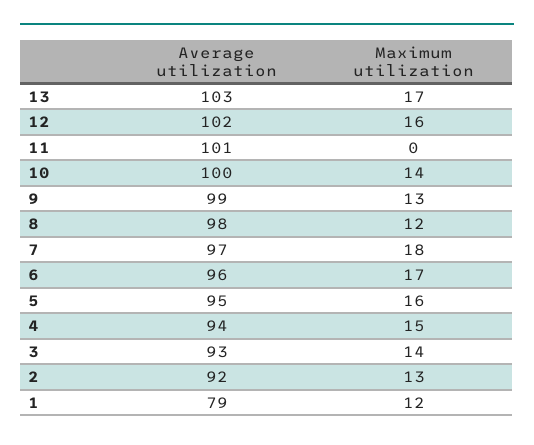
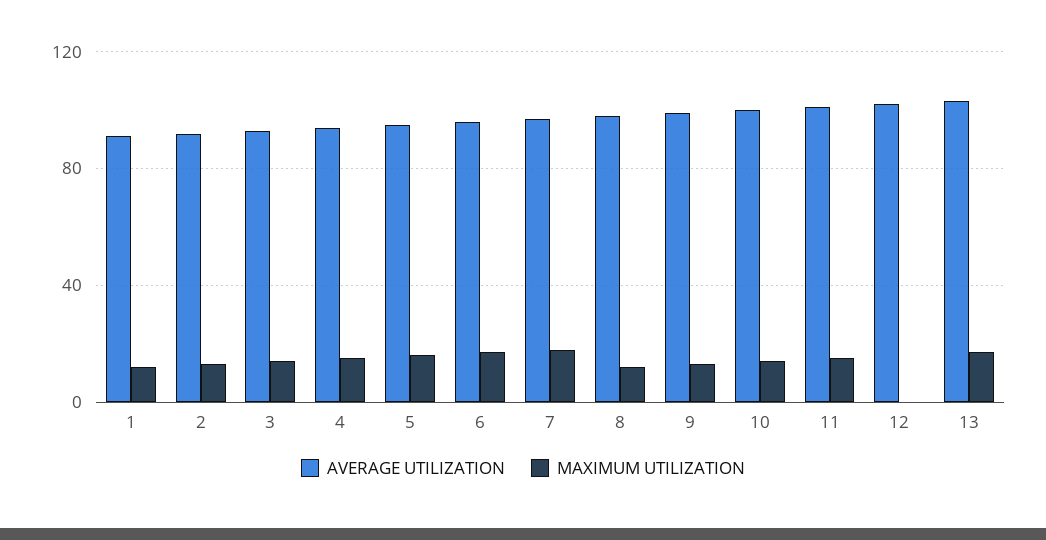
  {
    "Average utilization": {
      "13": 103,
      "12": 102,
      "11": 101,
      "10": 100,
      "9": 99,
      "8": 98,
      "7": 97,
      "6": 96,
      "5": 95,
      "4": 94,
      "3": 93,
      "2": 92,
-     "1": 79
+     "1": 90
    },
    "Maximum utilization": {
      "13": 17,
-     "12": 16,
+     "12": 0,
-     "11": 0,
+     "11": 15,
      "10": 14,
      "9": 13,
      "8": 12,
      "7": 18,
      "6": 17,
      "5": 16,
      "4": 15,
      "3": 14,
      "2": 13,
      "1": 12
    }
  }

